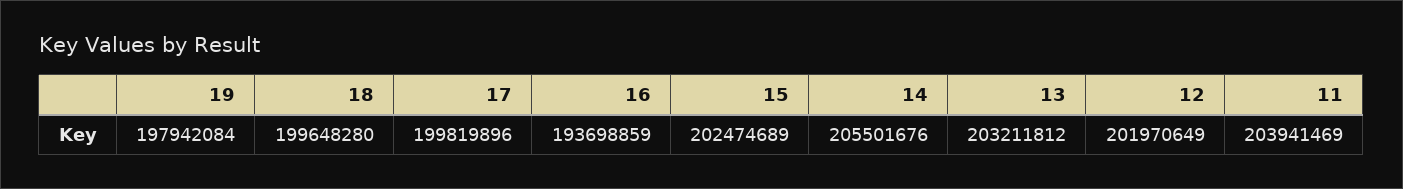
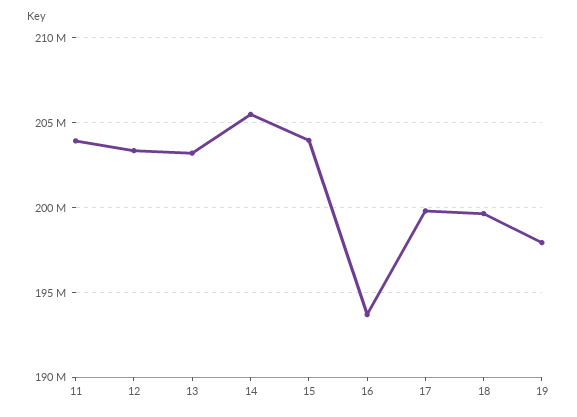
  {
    "19": 197942084,
    "18": 199648280,
    "17": 199819896,
    "16": 193698859,
-   "15": 202474689,
+   "15": 204000000,
    "14": 205501676,
    "13": 203211812,
-   "12": 201970649,
+   "12": 203500000,
    "11": 203941469
  }

